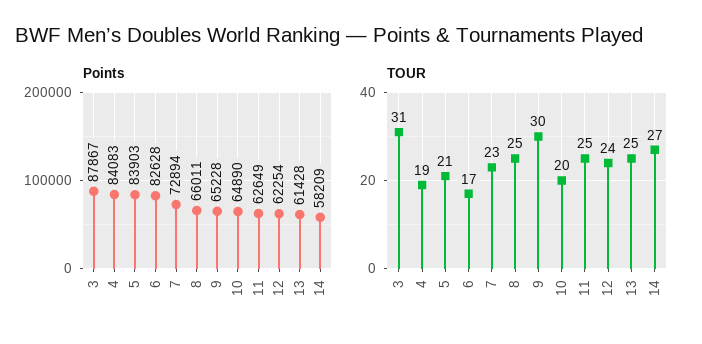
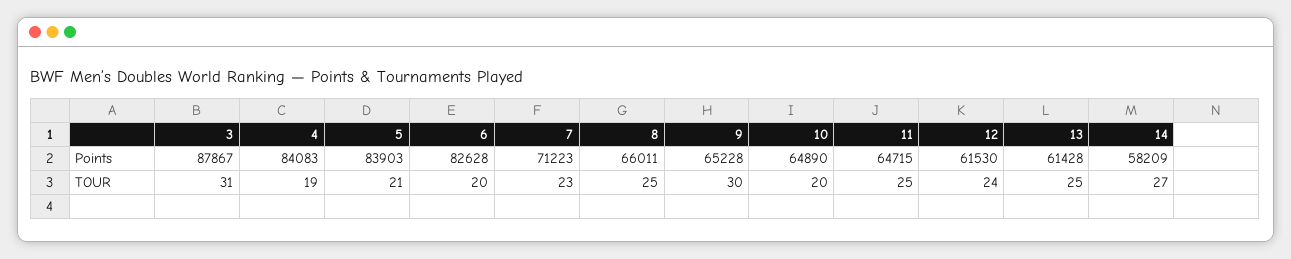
  {
    "Points": {
      "3": 87867,
      "4": 84083,
      "5": 83903,
      "6": 82628,
-     "7": 72894,
+     "7": 71223,
      "8": 66011,
      "9": 65228,
      "10": 64890,
-     "11": 62649,
+     "11": 64715,
-     "12": 62254,
+     "12": 61530,
      "13": 61428,
      "14": 58209
    },
    "TOUR": {
      "3": 31,
      "4": 19,
      "5": 21,
-     "6": 17,
+     "6": 20,
      "7": 23,
      "8": 25,
      "9": 30,
      "10": 20,
      "11": 25,
      "12": 24,
      "13": 25,
      "14": 27
    }
  }

